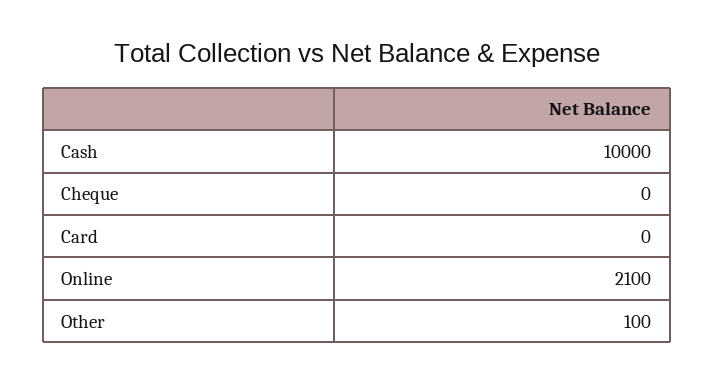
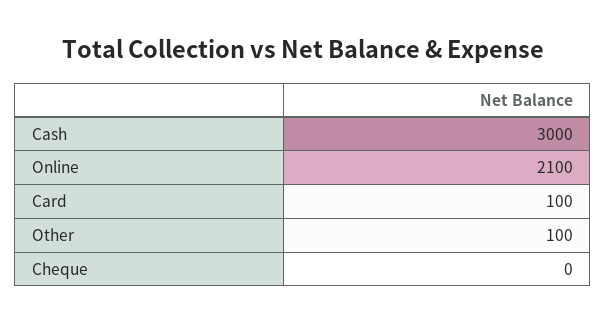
  {
-   "Cash": 10000,
+   "Cash": 3000,
    "Cheque": 0,
-   "Card": 0,
+   "Card": 100,
    "Online": 2100,
    "Other": 100
  }

